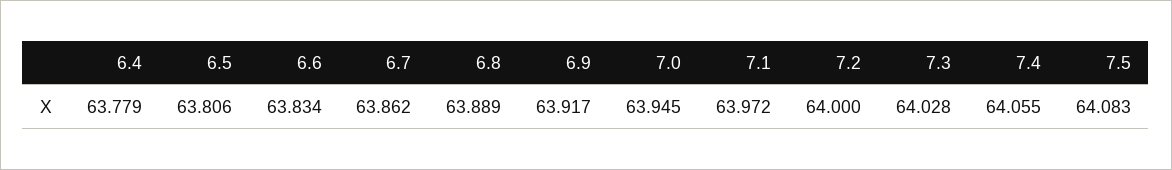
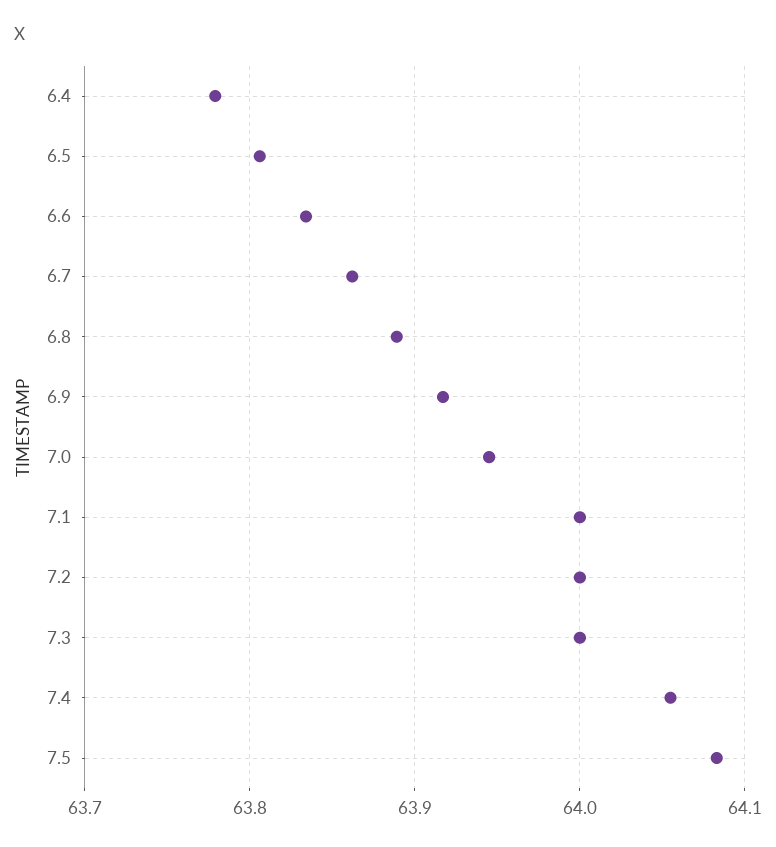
  {
    "6.4": 63.779,
    "6.5": 63.806,
    "6.6": 63.834,
    "6.7": 63.862,
    "6.8": 63.889,
    "6.9": 63.917,
    "7.0": 63.945,
-   "7.1": 63.972,
+   "7.1": 64,
    "7.2": 64,
-   "7.3": 64.028,
+   "7.3": 64,
    "7.4": 64.055,
    "7.5": 64.083
  }

